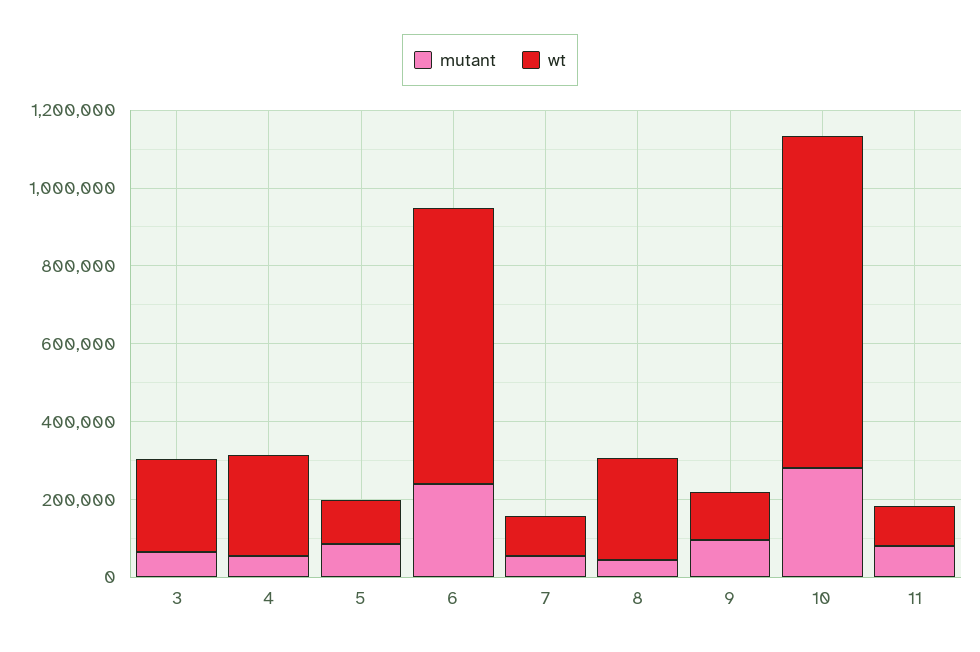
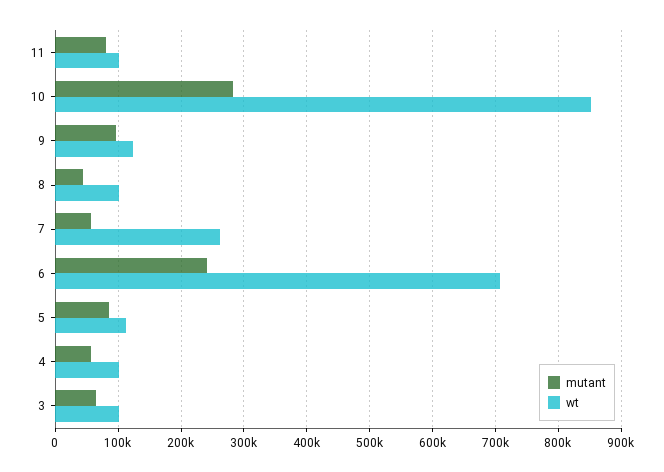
  {
    "mutant": {
      "3": 60000,
      "4": 60000,
      "5": 90000,
      "6": 240000,
      "7": 60000,
      "8": 40000,
      "9": 100000,
      "10": 280000,
      "11": 80000
    },
    "wt": {
-     "3": 250000,
+     "3": 100000,
-     "4": 250000,
+     "4": 100000,
      "5": 110000,
      "6": 710000,
-     "7": 100000,
+     "7": 260000,
-     "8": 250000,
+     "8": 100000,
      "9": 120000,
      "10": 850000,
      "11": 100000
    }
  }

